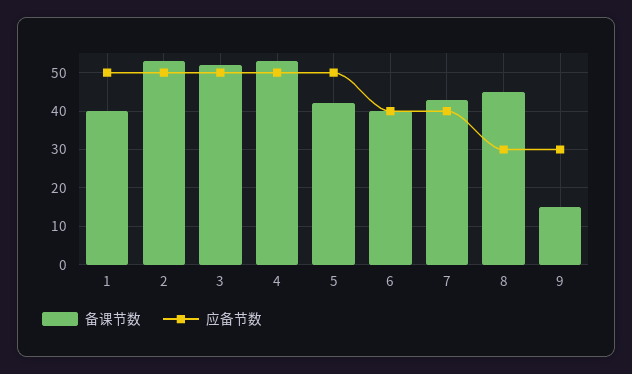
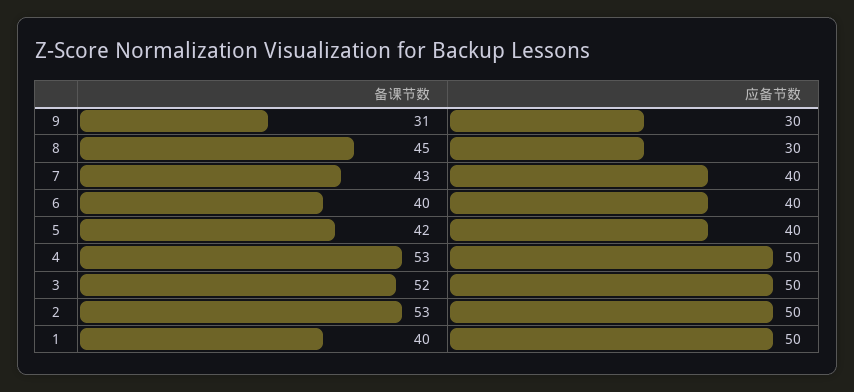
  {
    "备课节数": {
      "1": 40,
      "2": 53,
      "3": 52,
      "4": 53,
      "5": 42,
      "6": 40,
      "7": 43,
      "8": 45,
-     "9": 15
+     "9": 31
    },
    "应备节数": {
      "1": 50,
      "2": 50,
      "3": 50,
      "4": 50,
-     "5": 50,
+     "5": 40,
      "6": 40,
      "7": 40,
      "8": 30,
      "9": 30
    }
  }

